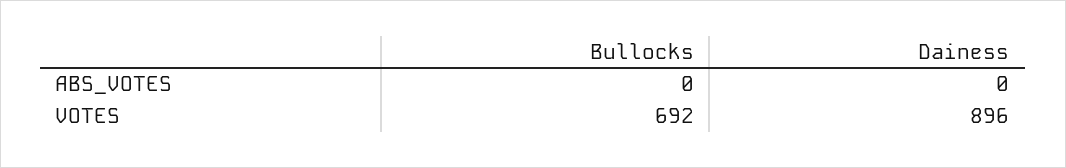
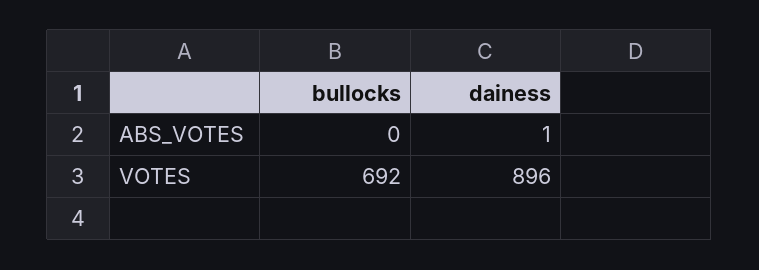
  {
    "Bullocks": {
      "ABS_VOTES": 0,
      "VOTES": 692
    },
    "Dainess": {
-     "ABS_VOTES": 0,
+     "ABS_VOTES": 1,
      "VOTES": 896
    }
  }

